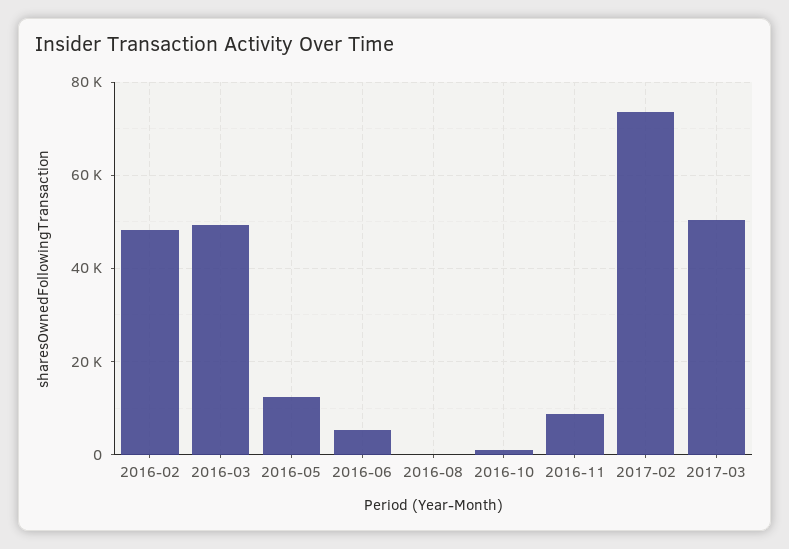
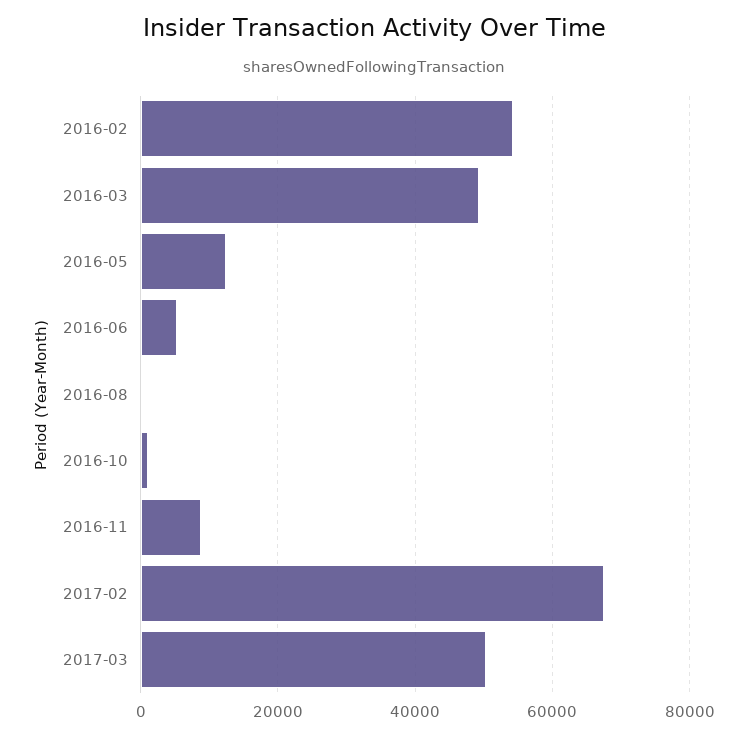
  {
-   "2016-02": 48000,
+   "2016-02": 54000,
    "2016-03": 50000,
    "2016-05": 12000,
    "2016-06": 6000,
    "2016-08": 0,
    "2016-10": 2000,
    "2016-11": 8000,
-   "2017-02": 74000,
+   "2017-02": 68000,
    "2017-03": 50000
  }

